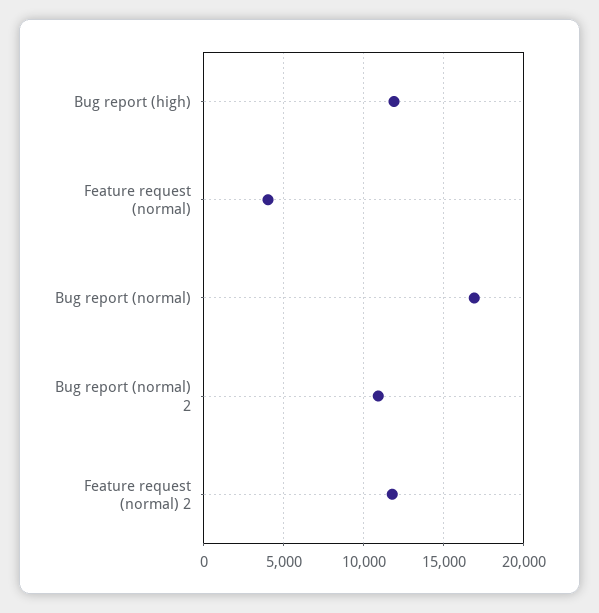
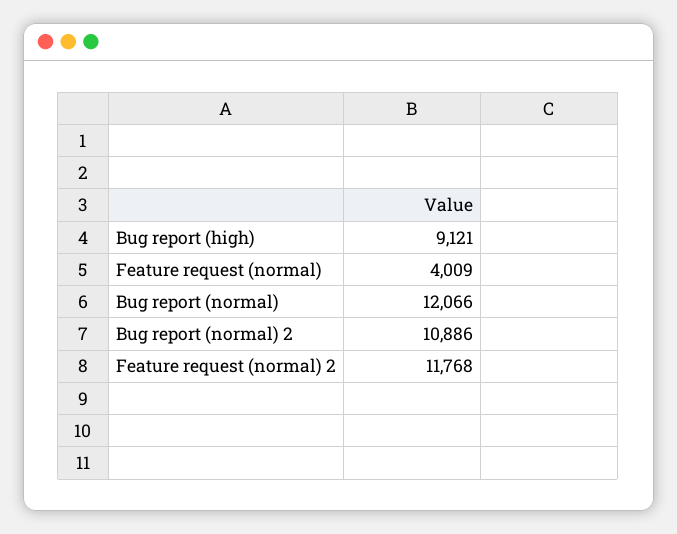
  {
-   "Bug report (high)": 12000,
+   "Bug report (high)": 9121,
    "Feature request (normal)": 4009,
-   "Bug report (normal)": 17000,
+   "Bug report (normal)": 12066,
    "Bug report (normal) 2": 10886,
    "Feature request (normal) 2": 11768
  }

